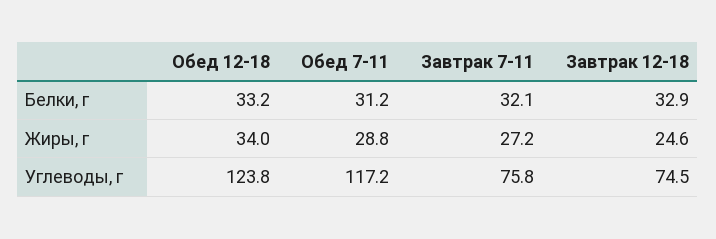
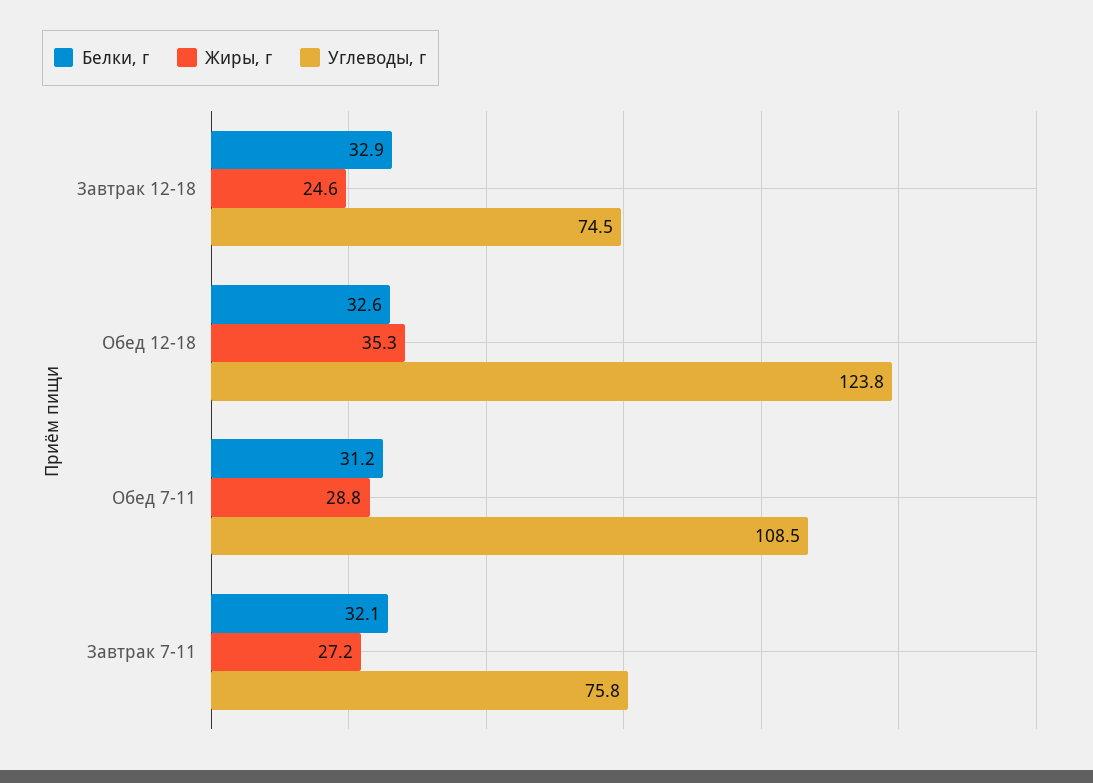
  {
    "Белки, г": {
-     "Обед 12-18": 33.2,
+     "Обед 12-18": 32.6,
      "Обед 7-11": 31.2,
      "Завтрак 7-11": 32.1,
      "Завтрак 12-18": 32.9
    },
    "Жиры, г": {
-     "Обед 12-18": 34,
+     "Обед 12-18": 35.3,
      "Обед 7-11": 28.8,
      "Завтрак 7-11": 27.2,
      "Завтрак 12-18": 24.6
    },
    "Углеводы, г": {
      "Обед 12-18": 123.8,
-     "Обед 7-11": 117.2,
+     "Обед 7-11": 108.5,
      "Завтрак 7-11": 75.8,
      "Завтрак 12-18": 74.5
    }
  }

